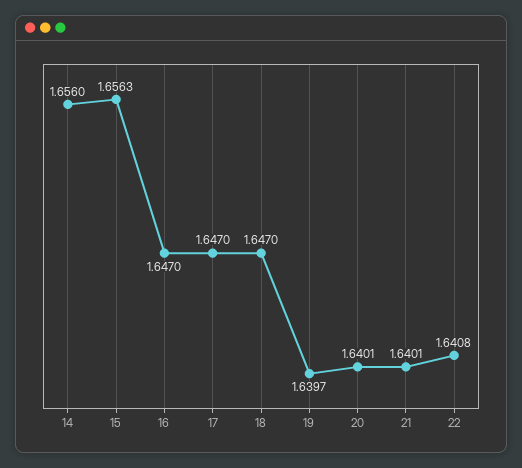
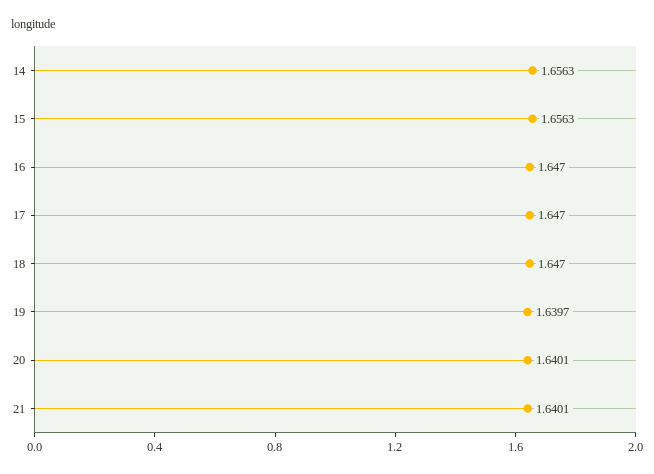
  {
-   "14": 1.656,
+   "14": 1.6563,
    "15": 1.6563,
    "16": 1.647,
    "17": 1.647,
    "18": 1.647,
    "19": 1.6397,
    "20": 1.6401,
-   "21": 1.6401,
+   "21": 1.6401
-   "22": 1.6408
  }

